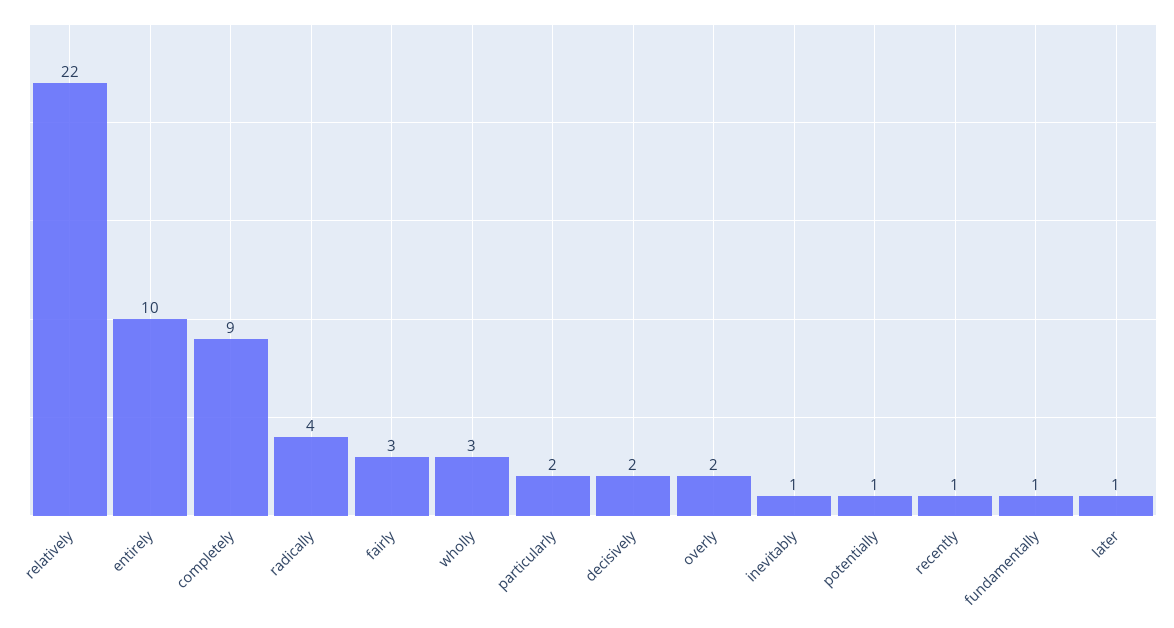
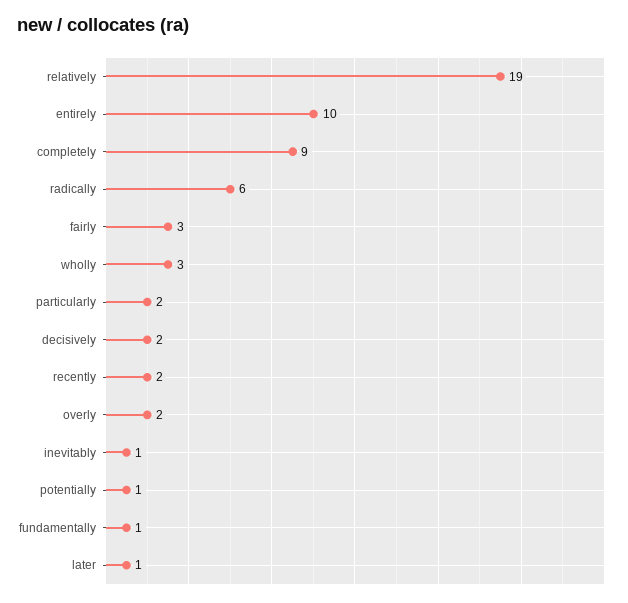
  {
-   "relatively": 22,
+   "relatively": 19,
    "entirely": 10,
    "completely": 9,
-   "radically": 4,
+   "radically": 6,
    "fairly": 3,
    "wholly": 3,
    "particularly": 2,
    "decisively": 2,
    "overly": 2,
    "inevitably": 1,
    "potentially": 1,
-   "recently": 1,
+   "recently": 2,
    "fundamentally": 1,
    "later": 1
  }

